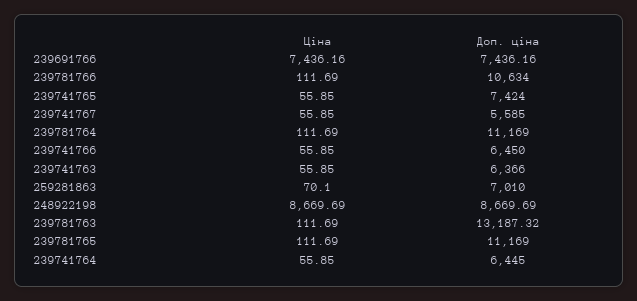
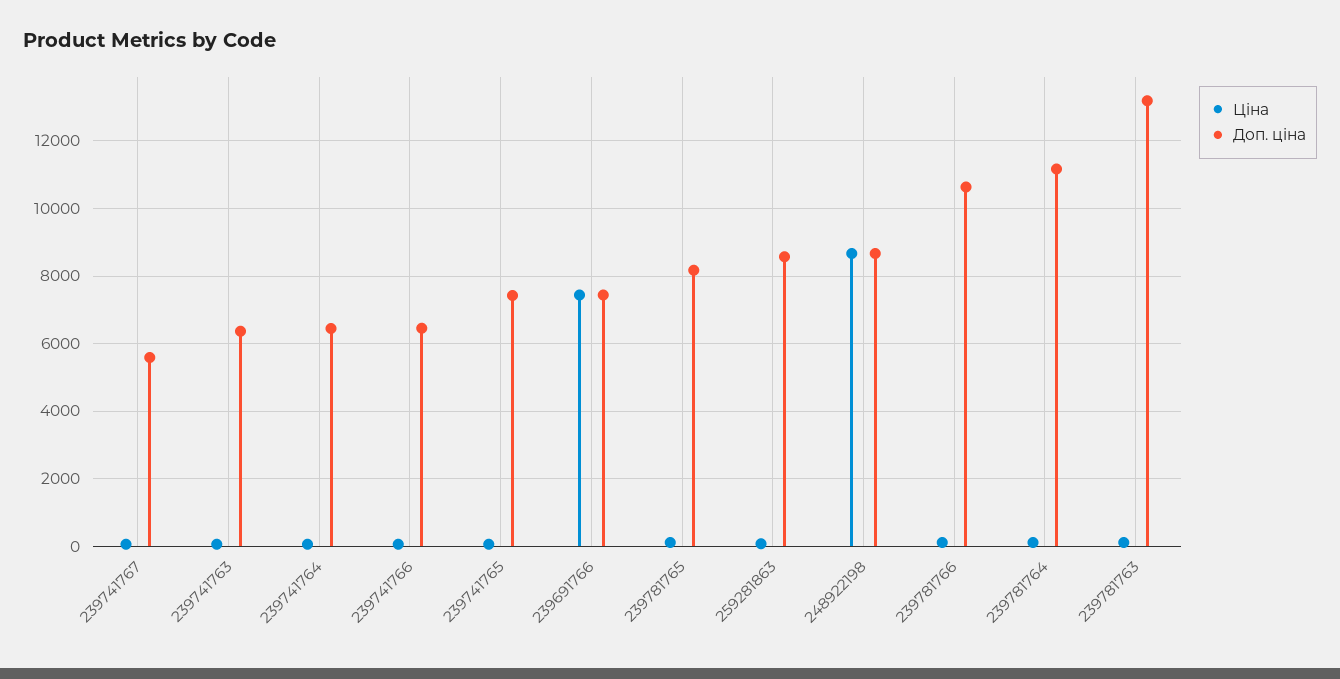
  {
    "Ціна": {
      "239691766": 7436.16,
      "239781766": 111.69,
      "239741765": 55.85,
      "239741767": 55.85,
      "239781764": 111.69,
      "239741766": 55.85,
      "239741763": 55.85,
      "259281863": 70.1,
      "248922198": 8669.69,
      "239781763": 111.69,
      "239781765": 111.69,
      "239741764": 55.85
    },
    "Доп. ціна": {
      "239691766": 7436.16,
      "239781766": 10634,
      "239741765": 7424,
      "239741767": 5585,
      "239781764": 11169,
      "239741766": 6450,
      "239741763": 6366,
-     "259281863": 7010,
+     "259281863": 8600,
      "248922198": 8669.69,
      "239781763": 13187.32,
-     "239781765": 11169,
+     "239781765": 8200,
      "239741764": 6445
    }
  }

